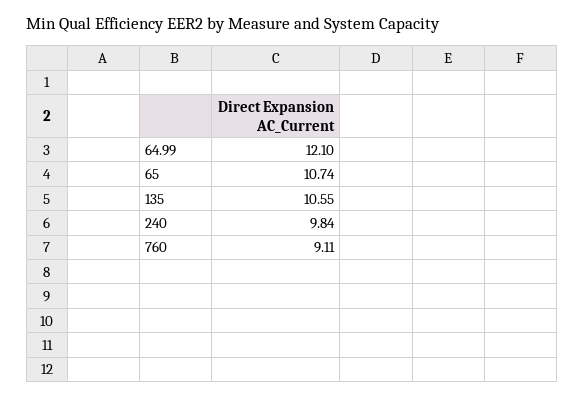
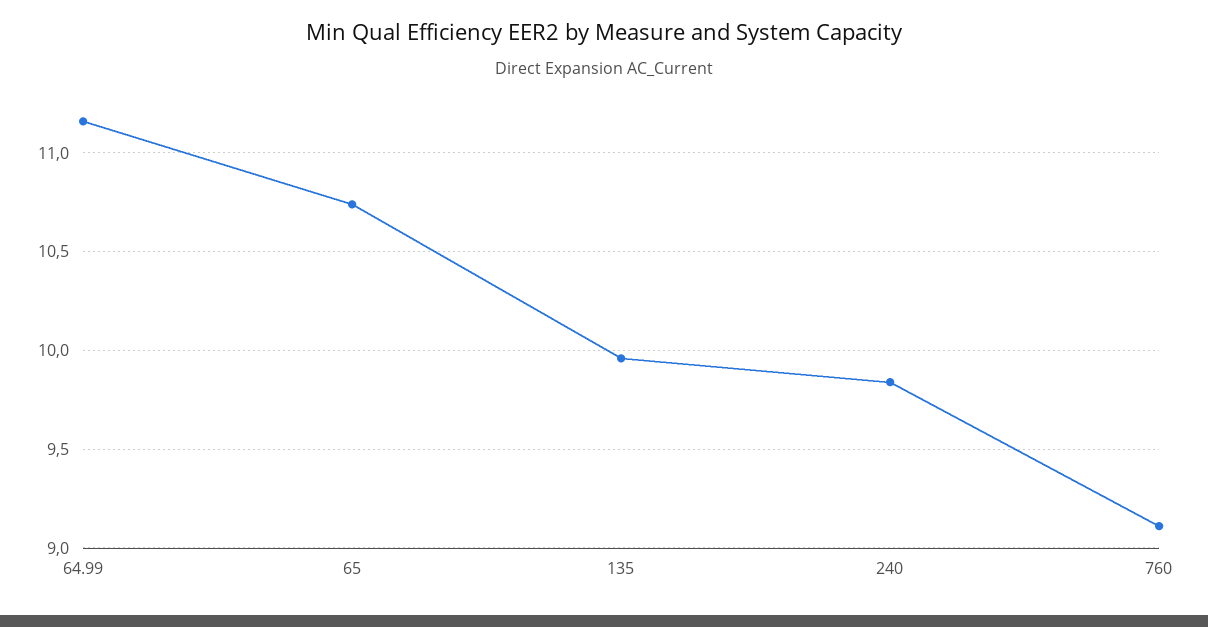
  {
-   "64.99": 12.1,
+   "64.99": 11.15,
    "65": 10.74,
-   "135": 10.55,
+   "135": 9.95,
    "240": 9.84,
    "760": 9.11
  }

